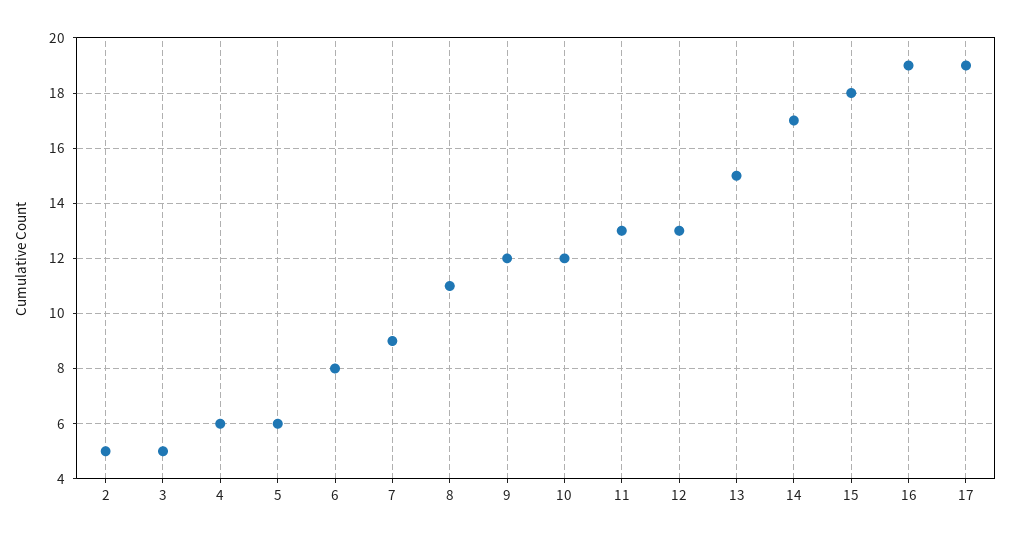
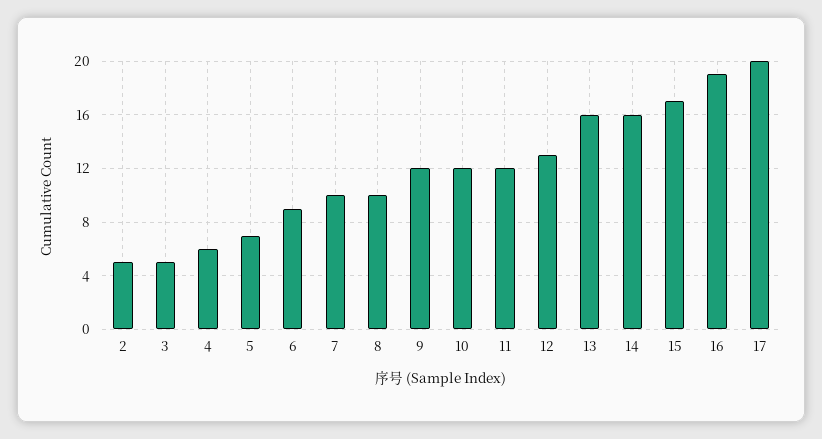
  {
    "2": 5,
    "3": 5,
    "4": 6,
-   "5": 6,
+   "5": 7,
-   "6": 8,
+   "6": 9,
-   "7": 9,
+   "7": 10,
-   "8": 11,
+   "8": 10,
    "9": 12,
    "10": 12,
-   "11": 13,
+   "11": 12,
    "12": 13,
-   "13": 15,
+   "13": 16,
-   "14": 17,
+   "14": 16,
-   "15": 18,
+   "15": 17,
    "16": 19,
-   "17": 19
+   "17": 20
  }

